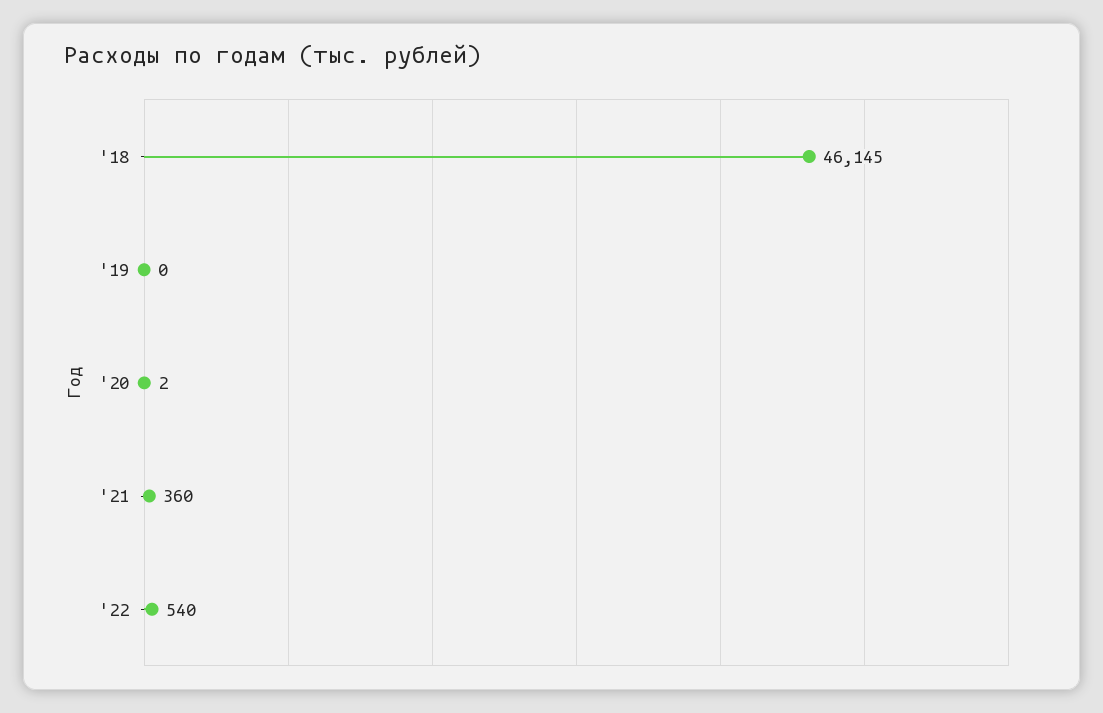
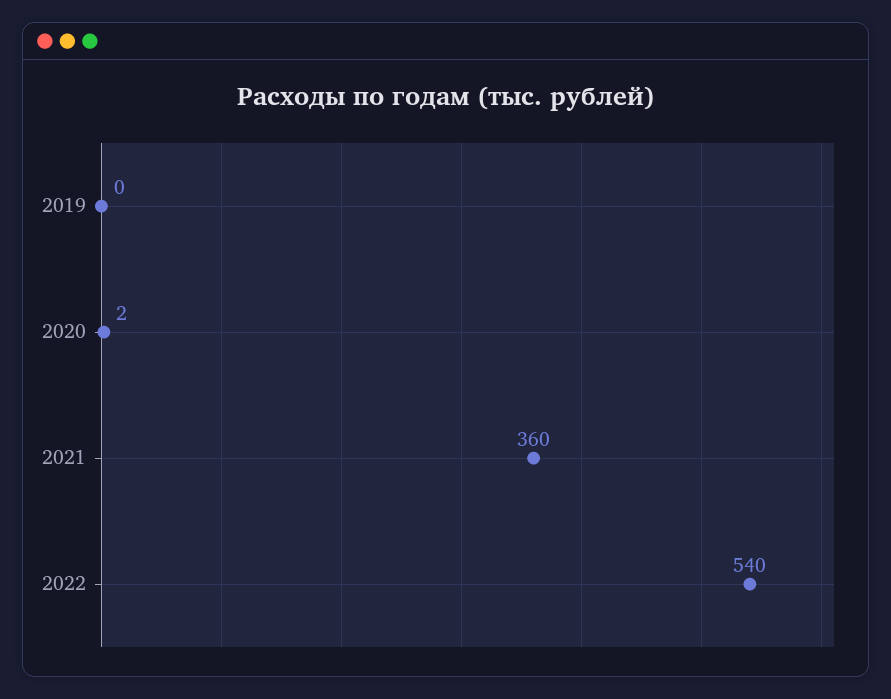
  {
-   "'18": 46145,
    "'19": 0,
    "'20": 2,
    "'21": 360,
    "'22": 540
  }

